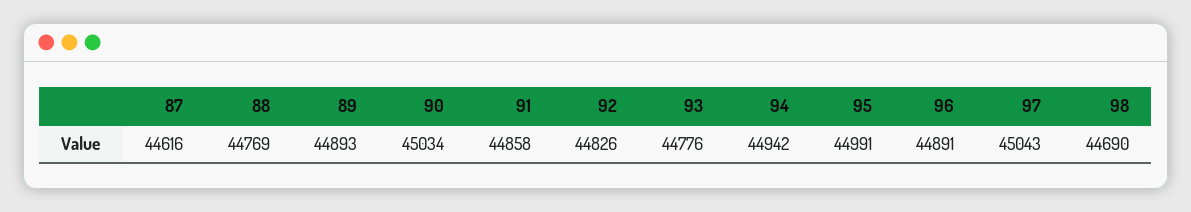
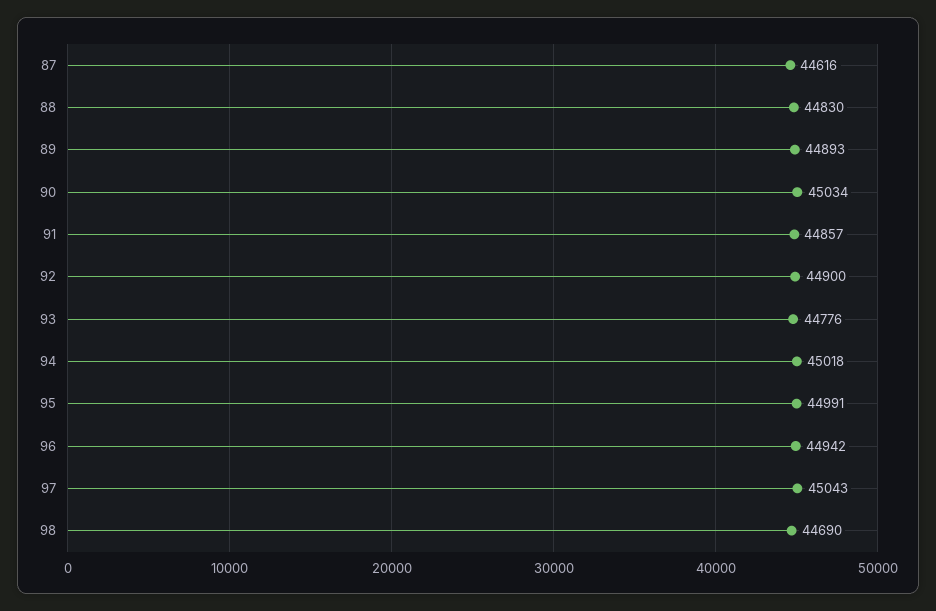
  {
    "87": 44616,
-   "88": 44769,
+   "88": 44830,
    "89": 44893,
    "90": 45034,
-   "91": 44858,
+   "91": 44857,
-   "92": 44826,
+   "92": 44900,
    "93": 44776,
-   "94": 44942,
+   "94": 45018,
    "95": 44991,
-   "96": 44891,
+   "96": 44942,
    "97": 45043,
    "98": 44690
  }

